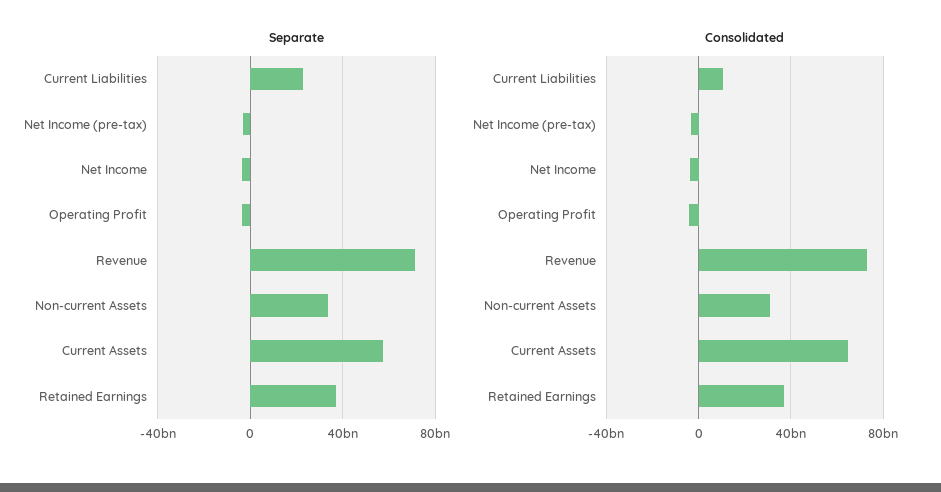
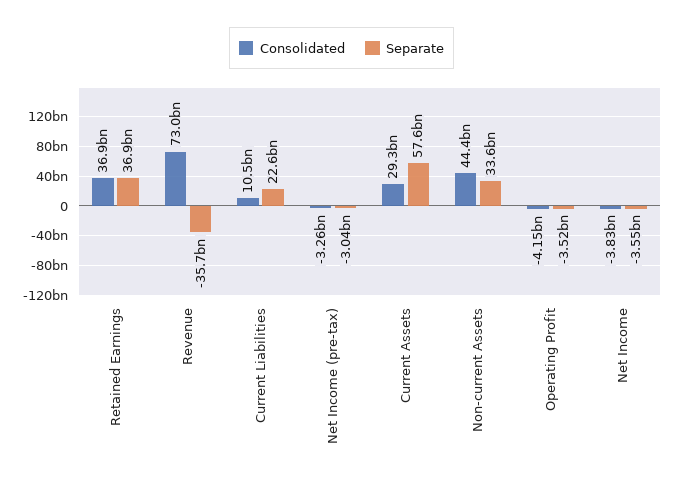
  {
    "Separate": {
      "Current Liabilities": 22600000000,
      "Net Income (pre-tax)": -3040000000,
      "Net Income": -3550000000,
      "Operating Profit": -3520000000,
-     "Revenue": 70000000000,
+     "Revenue": -35700000000,
      "Non-current Assets": 33600000000,
      "Current Assets": 57600000000,
      "Retained Earnings": 36900000000
    },
    "Consolidated": {
      "Current Liabilities": 10500000000,
      "Net Income (pre-tax)": -3260000000,
      "Net Income": -3830000000,
      "Operating Profit": -4150000000,
      "Revenue": 73000000000,
-     "Non-current Assets": 30000000000,
+     "Non-current Assets": 44400000000,
-     "Current Assets": 65000000000,
+     "Current Assets": 29300000000,
      "Retained Earnings": 36900000000
    }
  }

